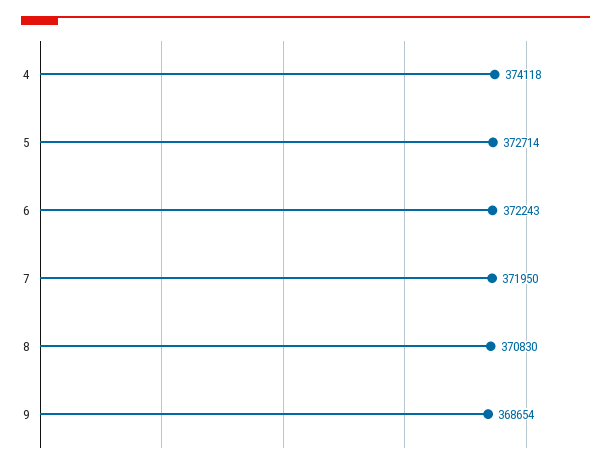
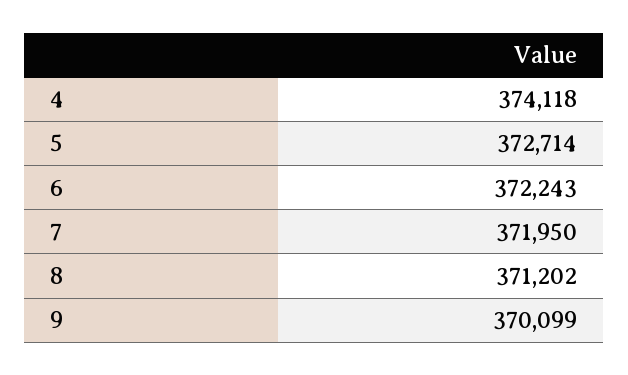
  {
    "4": 374118,
    "5": 372714,
    "6": 372243,
    "7": 371950,
-   "8": 370830,
+   "8": 371202,
-   "9": 368654
+   "9": 370099
  }

